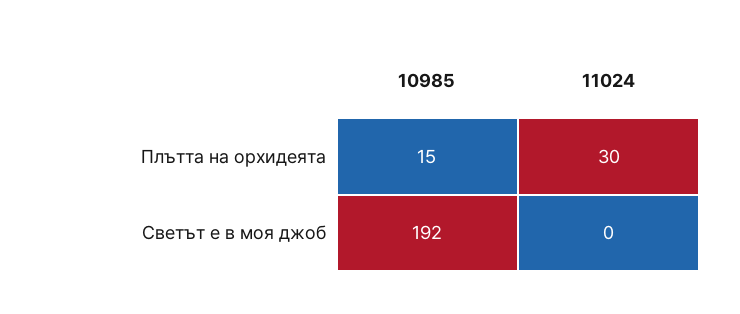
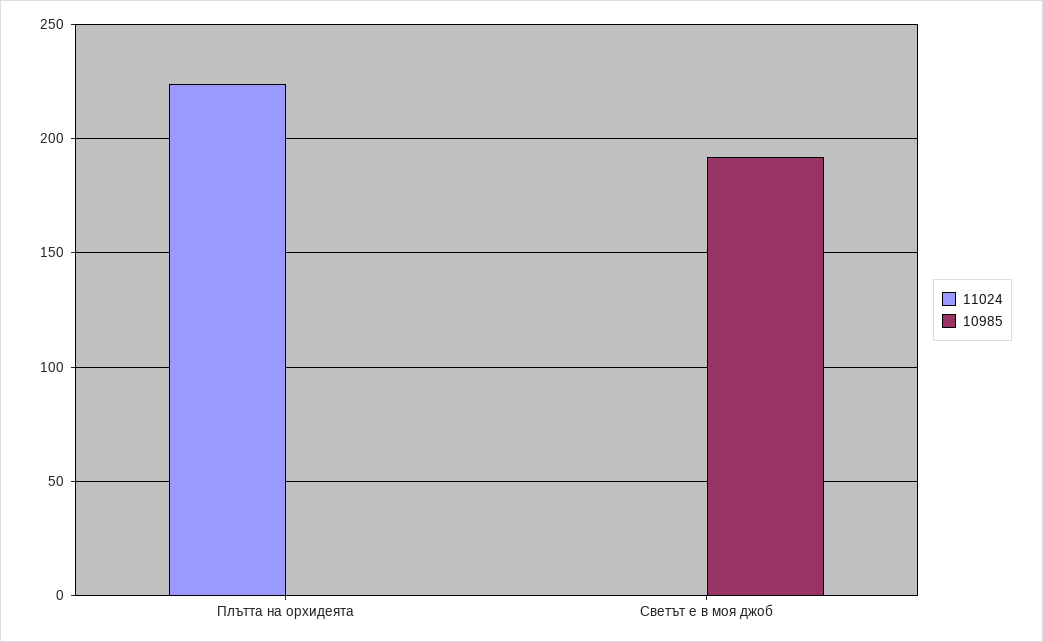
  {
    "10985": {
-     "Плътта на орхидеята": 15,
+     "Плътта на орхидеята": 0,
      "Светът е в моя джоб": 192
    },
    "11024": {
-     "Плътта на орхидеята": 30,
+     "Плътта на орхидеята": 225,
      "Светът е в моя джоб": 0
    }
  }

